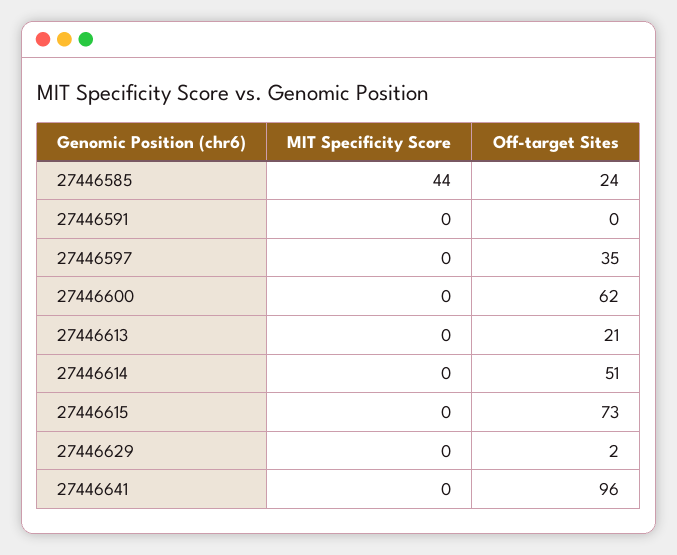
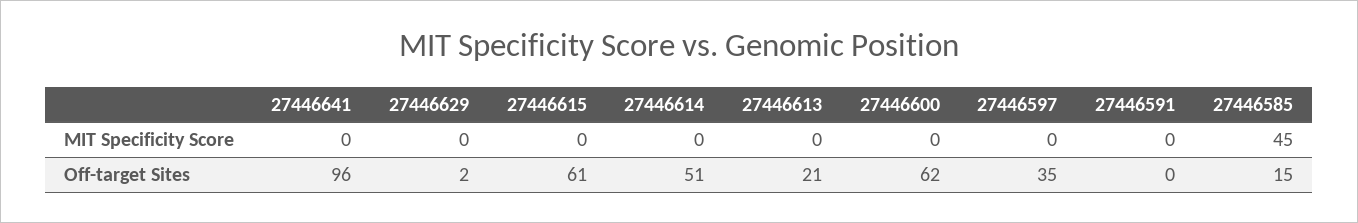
  {
    "MIT Specificity Score": {
-     "27446585": 44,
+     "27446585": 45,
      "27446591": 0,
      "27446597": 0,
      "27446600": 0,
      "27446613": 0,
      "27446614": 0,
      "27446615": 0,
      "27446629": 0,
      "27446641": 0
    },
    "Off-target Sites": {
-     "27446585": 24,
+     "27446585": 15,
      "27446591": 0,
      "27446597": 35,
      "27446600": 62,
      "27446613": 21,
      "27446614": 51,
-     "27446615": 73,
+     "27446615": 61,
      "27446629": 2,
      "27446641": 96
    }
  }

